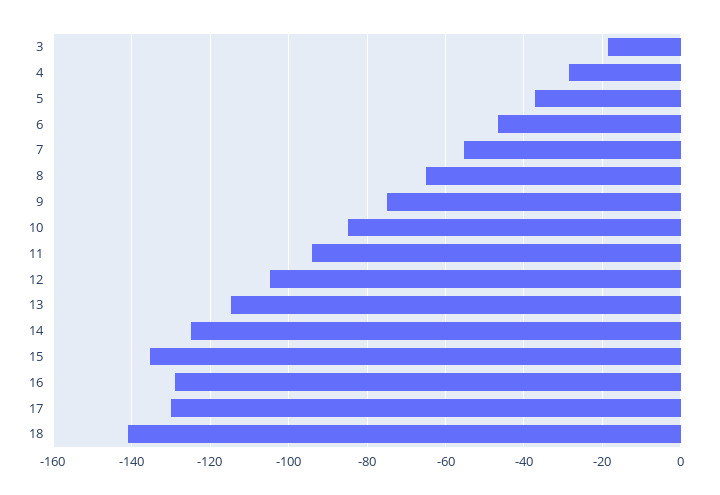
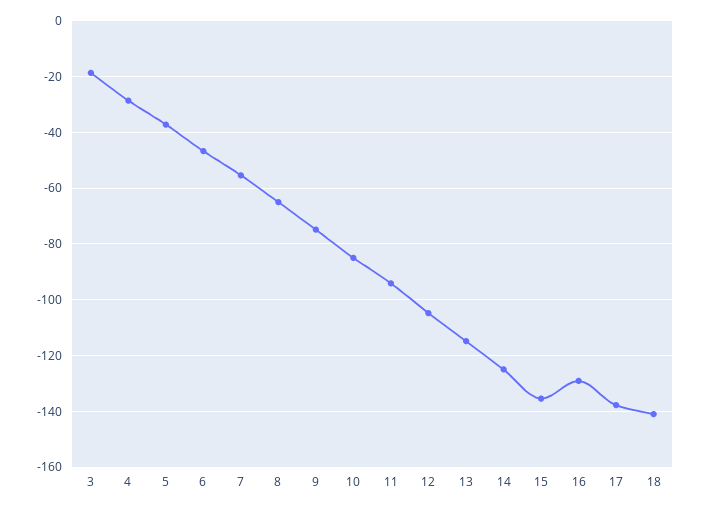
  {
    "3": -18,
    "4": -28,
    "5": -38,
    "6": -46,
    "7": -56,
    "8": -66,
    "9": -74,
    "10": -86,
    "11": -94,
    "12": -104,
    "13": -114,
    "14": -126,
    "15": -136,
    "16": -130,
-   "17": -130,
+   "17": -137.5,
    "18": -142
  }

